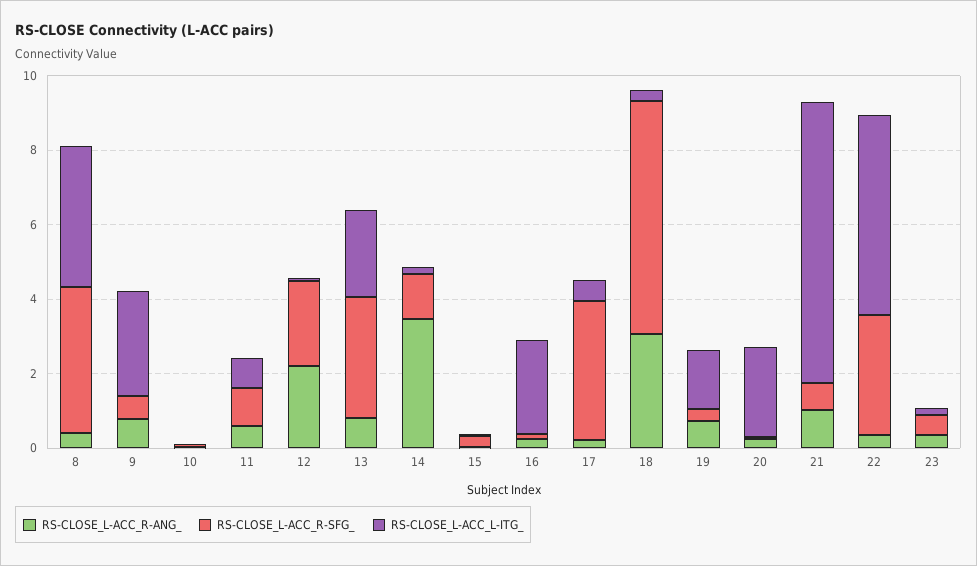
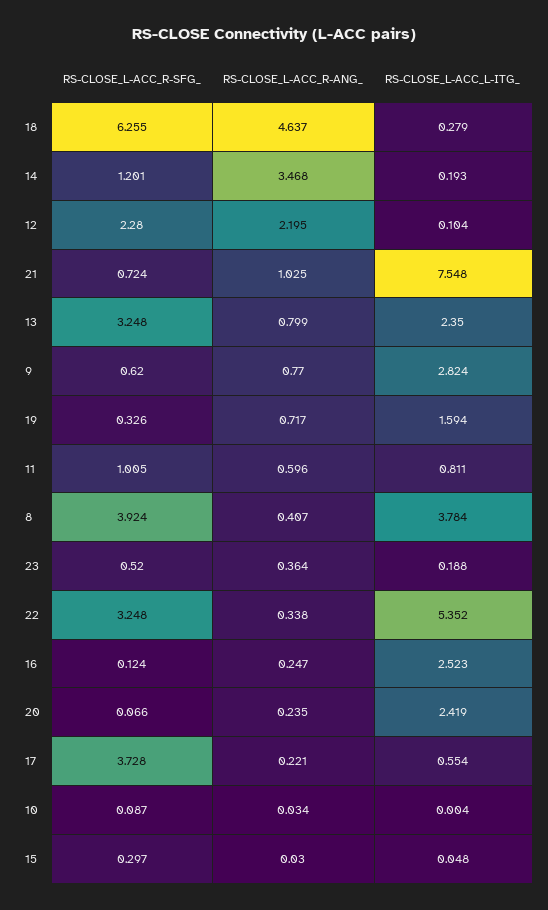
  {
    "RS-CLOSE_L-ACC_R-ANG_": {
      "8": 0.407,
      "9": 0.77,
      "10": 0.034,
      "11": 0.596,
      "12": 2.195,
      "13": 0.799,
      "14": 3.468,
      "15": 0.03,
      "16": 0.247,
      "17": 0.221,
-     "18": 3,
+     "18": 4.637,
      "19": 0.717,
      "20": 0.235,
      "21": 1.025,
      "22": 0.338,
      "23": 0.364
    },
    "RS-CLOSE_L-ACC_R-SFG_": {
      "8": 3.924,
      "9": 0.62,
      "10": 0.087,
      "11": 1.005,
      "12": 2.28,
      "13": 3.248,
      "14": 1.201,
      "15": 0.297,
      "16": 0.124,
      "17": 3.728,
      "18": 6.255,
      "19": 0.326,
      "20": 0.066,
      "21": 0.724,
      "22": 3.248,
      "23": 0.52
    },
    "RS-CLOSE_L-ACC_L-ITG_": {
      "8": 3.784,
      "9": 2.824,
      "10": 0.004,
      "11": 0.811,
      "12": 0.104,
      "13": 2.35,
      "14": 0.193,
      "15": 0.048,
      "16": 2.523,
      "17": 0.554,
      "18": 0.279,
      "19": 1.594,
      "20": 2.419,
      "21": 7.548,
      "22": 5.352,
      "23": 0.188
    }
  }

